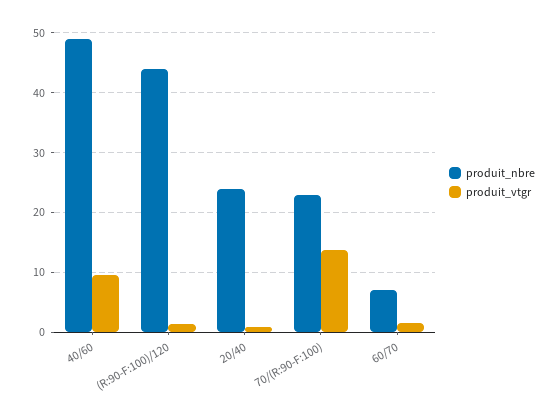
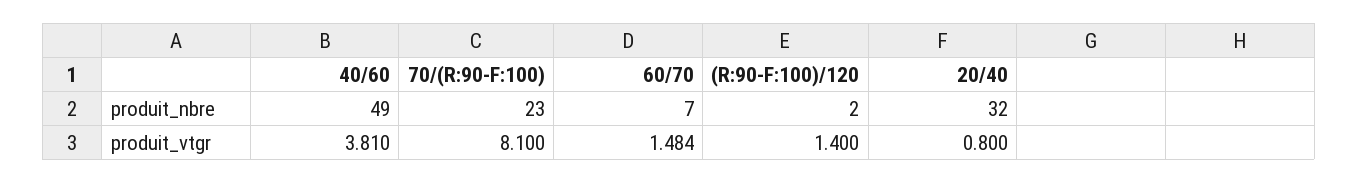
  {
    "produit_nbre": {
      "40/60": 49,
-     "(R:90-F:100)/120": 44,
+     "(R:90-F:100)/120": 2,
-     "20/40": 24,
+     "20/40": 32,
      "70/(R:90-F:100)": 23,
      "60/70": 7
    },
    "produit_vtgr": {
-     "40/60": 10,
+     "40/60": 3.81,
      "(R:90-F:100)/120": 1.4,
      "20/40": 0.8,
-     "70/(R:90-F:100)": 14,
+     "70/(R:90-F:100)": 8.1,
      "60/70": 1.484
    }
  }

